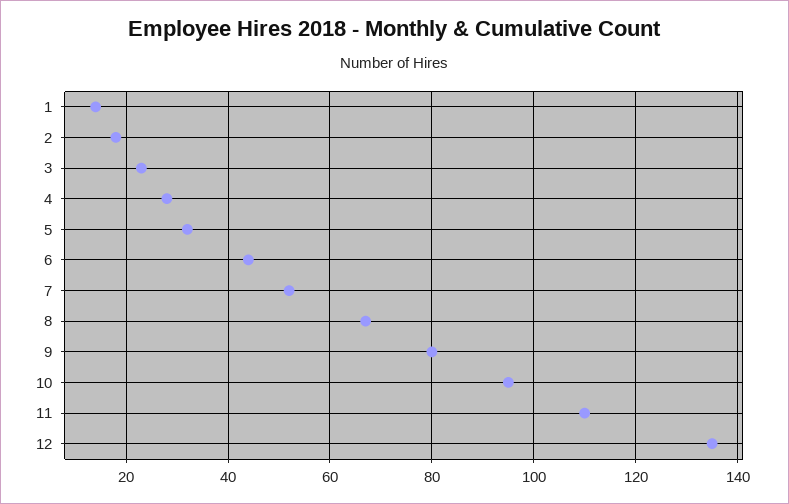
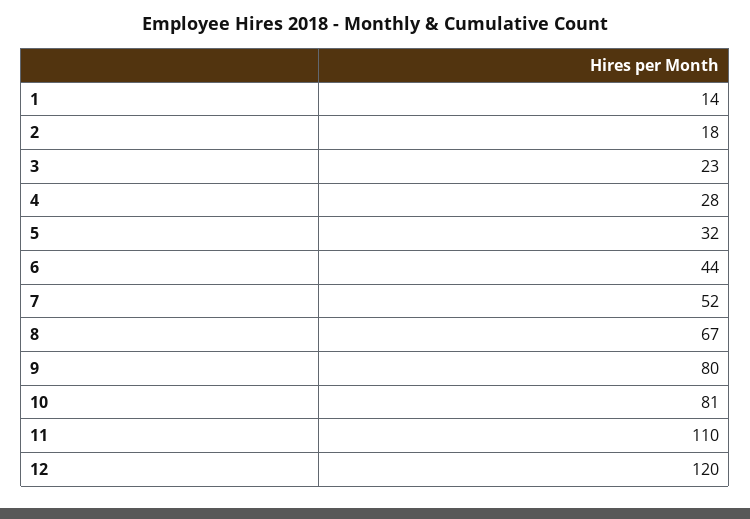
  {
    "1": 14,
    "2": 18,
    "3": 23,
    "4": 28,
    "5": 32,
    "6": 44,
    "7": 52,
    "8": 67,
    "9": 80,
-   "10": 95,
+   "10": 81,
    "11": 110,
-   "12": 135
+   "12": 120
  }

